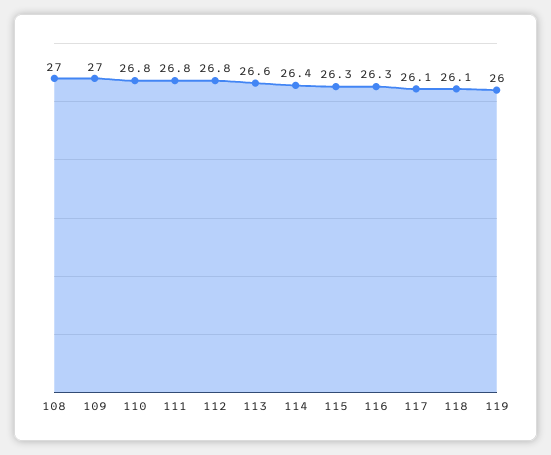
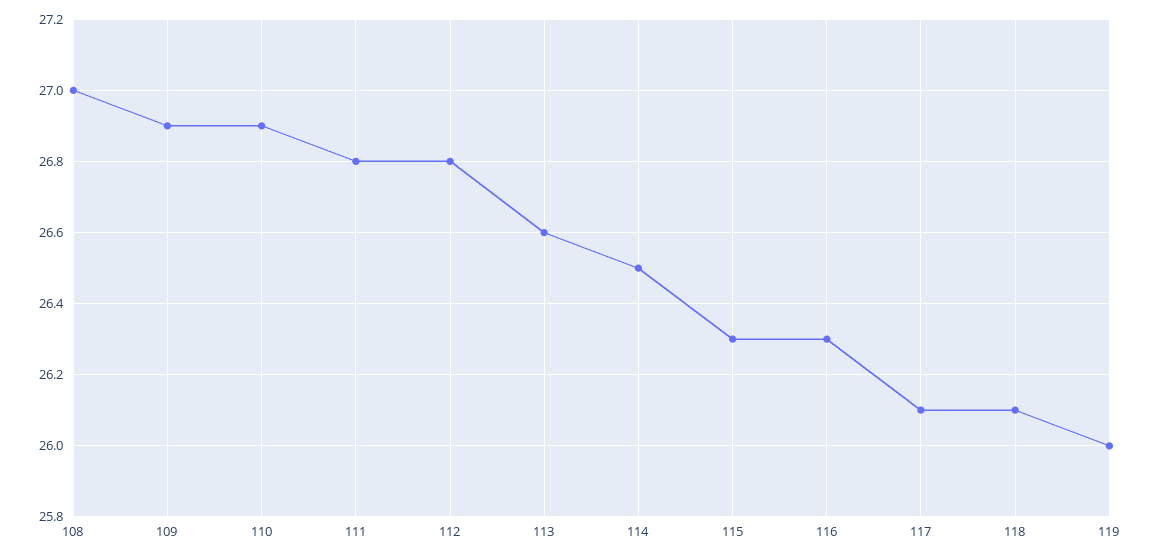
  {
    "108": 27,
-   "109": 27,
+   "109": 26.9,
-   "110": 26.8,
+   "110": 26.9,
    "111": 26.8,
    "112": 26.8,
    "113": 26.6,
-   "114": 26.4,
+   "114": 26.5,
    "115": 26.3,
    "116": 26.3,
    "117": 26.1,
    "118": 26.1,
    "119": 26
  }

